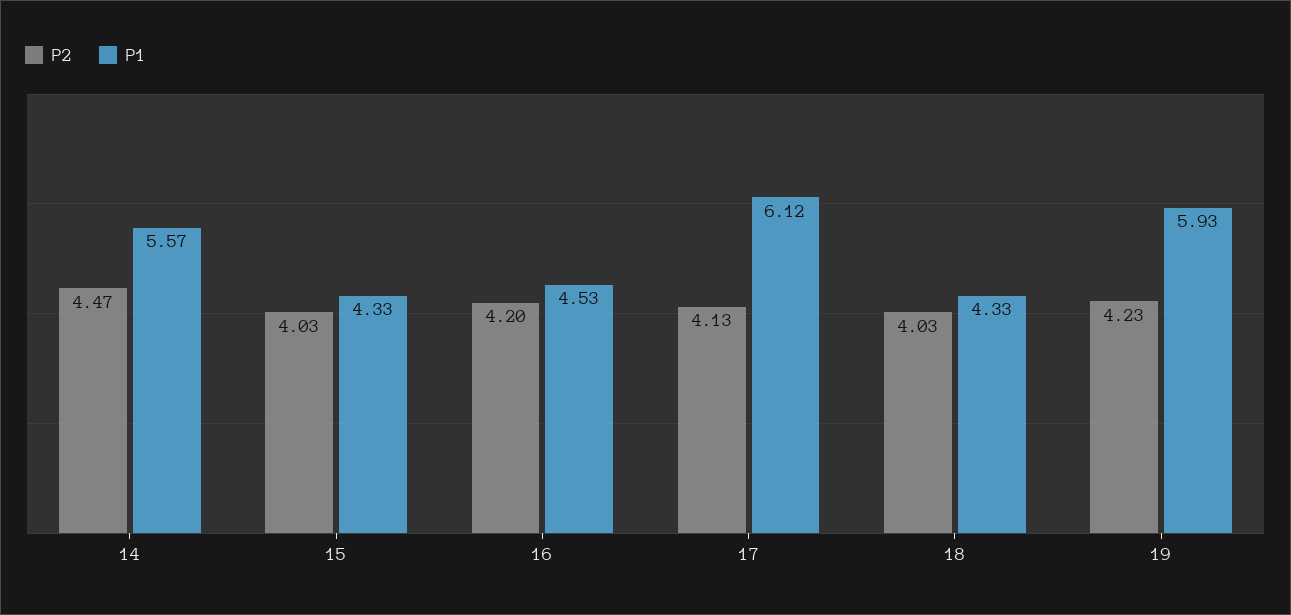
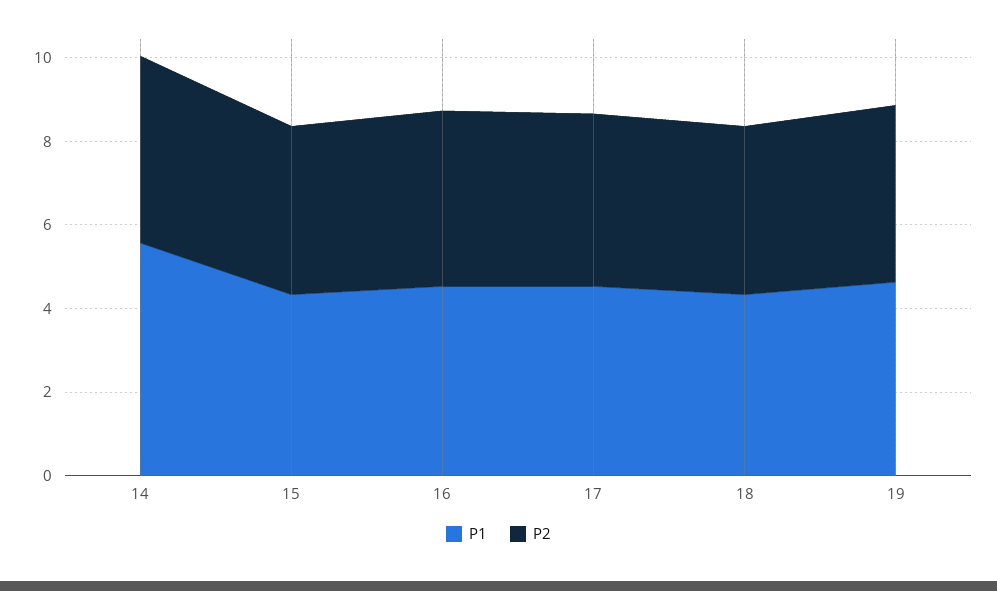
  {
    "P2": {
      "14": 4.47,
      "15": 4.03,
      "16": 4.2,
      "17": 4.13,
      "18": 4.03,
      "19": 4.23
    },
    "P1": {
      "14": 5.57,
      "15": 4.33,
      "16": 4.53,
-     "17": 6.12,
+     "17": 4.5,
      "18": 4.33,
-     "19": 5.93
+     "19": 4.5
    }
  }

